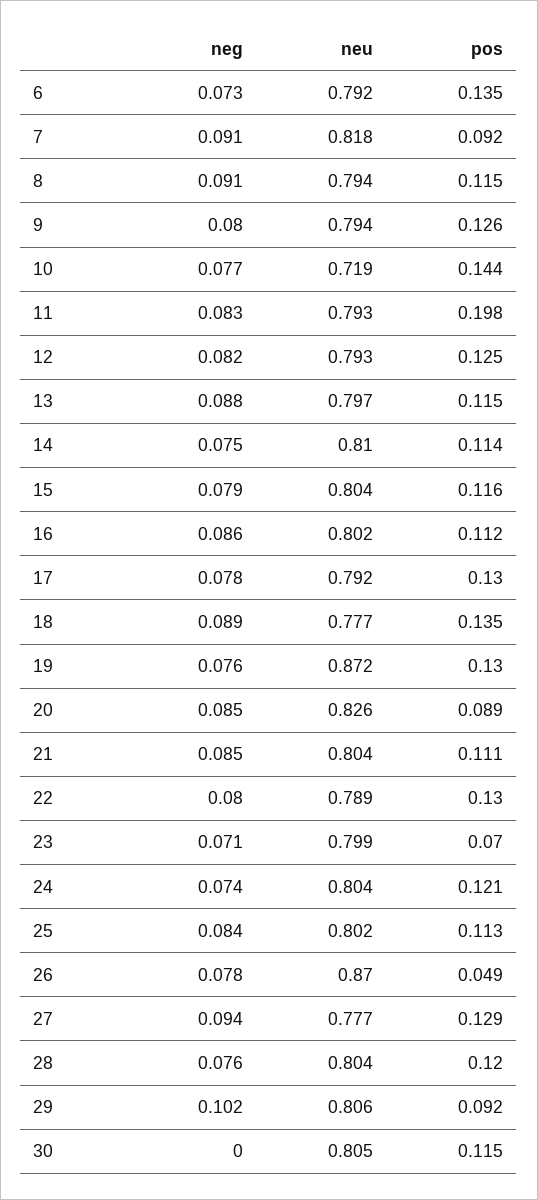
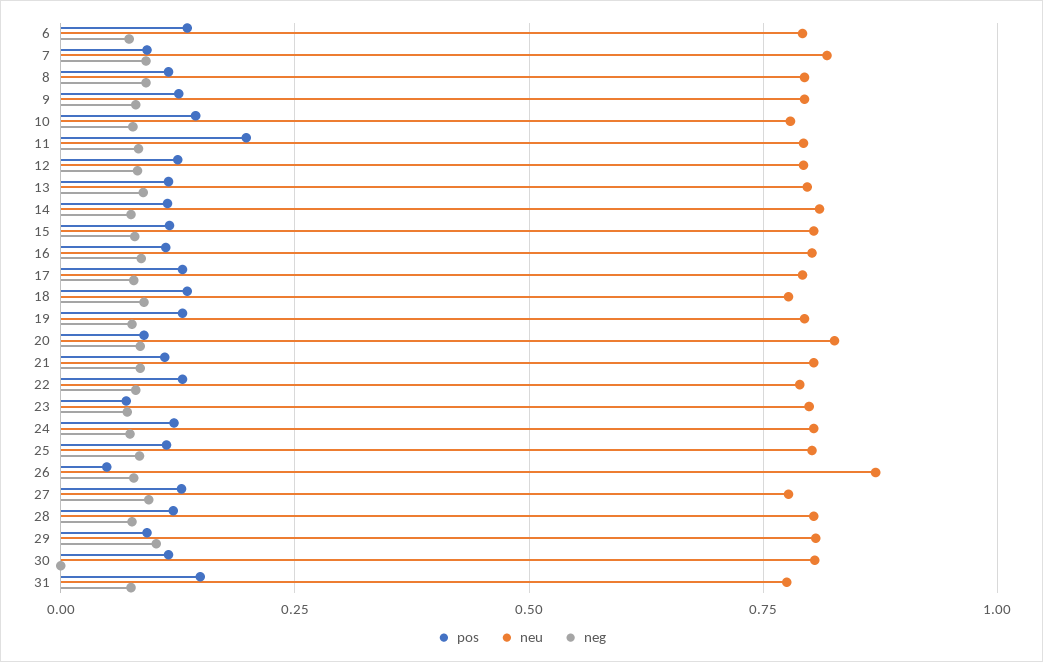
  {
    "neg": {
      "6": 0.073,
      "7": 0.091,
      "8": 0.091,
      "9": 0.08,
      "10": 0.077,
      "11": 0.083,
      "12": 0.082,
      "13": 0.088,
      "14": 0.075,
      "15": 0.079,
      "16": 0.086,
      "17": 0.078,
      "18": 0.089,
      "19": 0.076,
      "20": 0.085,
      "21": 0.085,
      "22": 0.08,
      "23": 0.071,
      "24": 0.074,
      "25": 0.084,
      "26": 0.078,
      "27": 0.094,
      "28": 0.076,
      "29": 0.102,
-     "30": 0
+     "30": 0,
+     "31": 0.075
    },
    "neu": {
      "6": 0.792,
      "7": 0.818,
      "8": 0.794,
      "9": 0.794,
-     "10": 0.719,
+     "10": 0.775,
      "11": 0.793,
      "12": 0.793,
      "13": 0.797,
      "14": 0.81,
      "15": 0.804,
      "16": 0.802,
      "17": 0.792,
      "18": 0.777,
-     "19": 0.872,
+     "19": 0.8,
      "20": 0.826,
      "21": 0.804,
      "22": 0.789,
      "23": 0.799,
      "24": 0.804,
      "25": 0.802,
      "26": 0.87,
      "27": 0.777,
      "28": 0.804,
      "29": 0.806,
-     "30": 0.805
+     "30": 0.805,
+     "31": 0.775
    },
    "pos": {
      "6": 0.135,
      "7": 0.092,
      "8": 0.115,
      "9": 0.126,
      "10": 0.144,
      "11": 0.198,
      "12": 0.125,
      "13": 0.115,
      "14": 0.114,
      "15": 0.116,
      "16": 0.112,
      "17": 0.13,
      "18": 0.135,
      "19": 0.13,
      "20": 0.089,
      "21": 0.111,
      "22": 0.13,
      "23": 0.07,
      "24": 0.121,
      "25": 0.113,
      "26": 0.049,
      "27": 0.129,
      "28": 0.12,
      "29": 0.092,
-     "30": 0.115
+     "30": 0.115,
+     "31": 0.15
    }
  }

